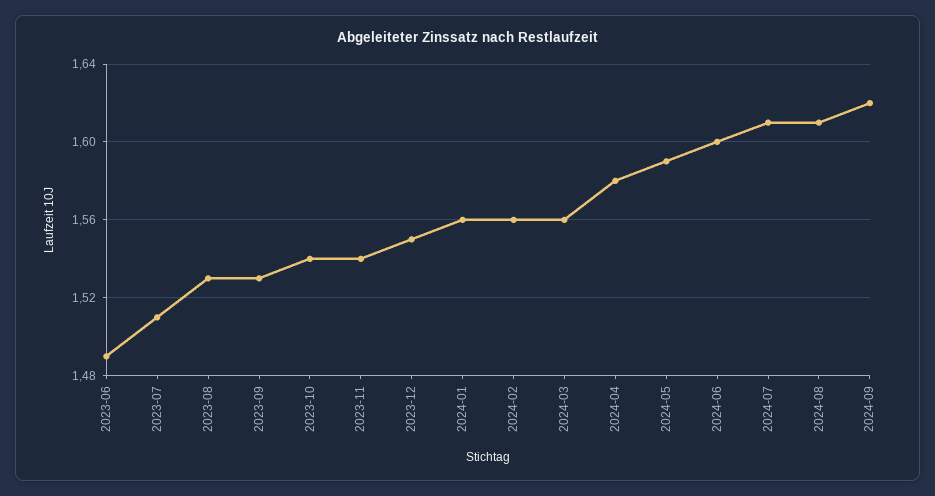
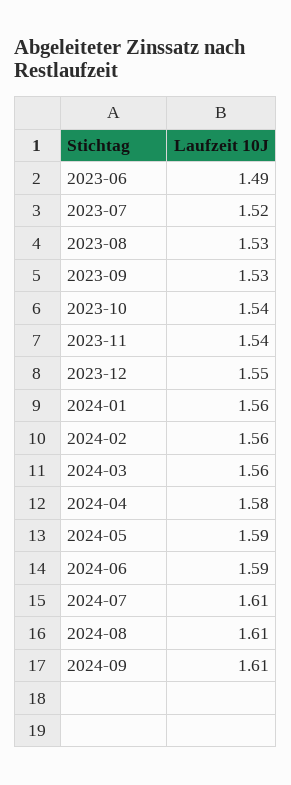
  {
    "2023-06": 1.49,
-   "2023-07": 1.51,
+   "2023-07": 1.52,
    "2023-08": 1.53,
    "2023-09": 1.53,
    "2023-10": 1.54,
    "2023-11": 1.54,
    "2023-12": 1.55,
    "2024-01": 1.56,
    "2024-02": 1.56,
    "2024-03": 1.56,
    "2024-04": 1.58,
    "2024-05": 1.59,
-   "2024-06": 1.6,
+   "2024-06": 1.59,
    "2024-07": 1.61,
    "2024-08": 1.61,
-   "2024-09": 1.62
+   "2024-09": 1.61
  }

